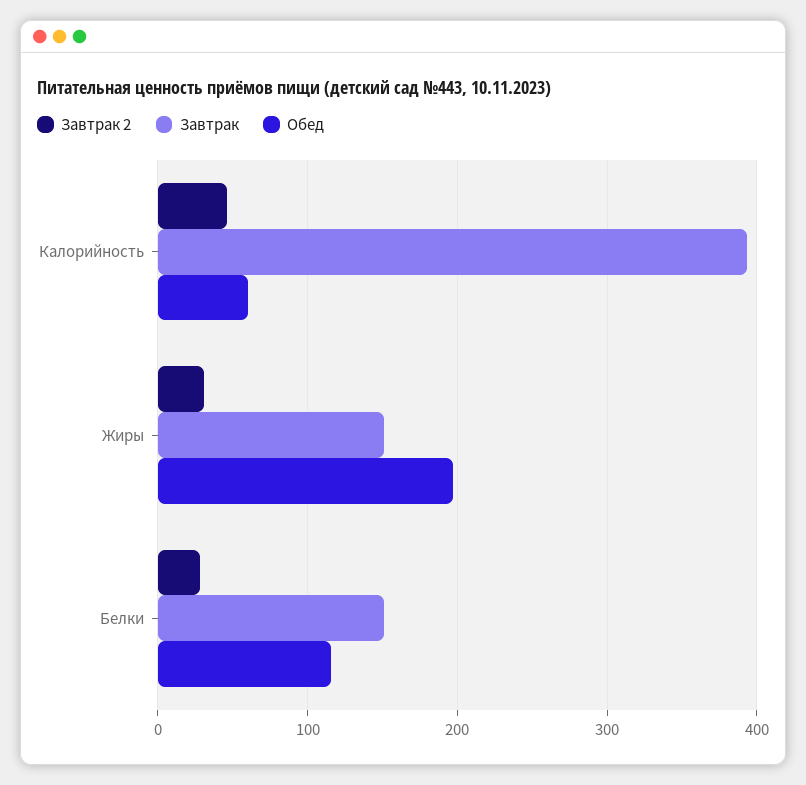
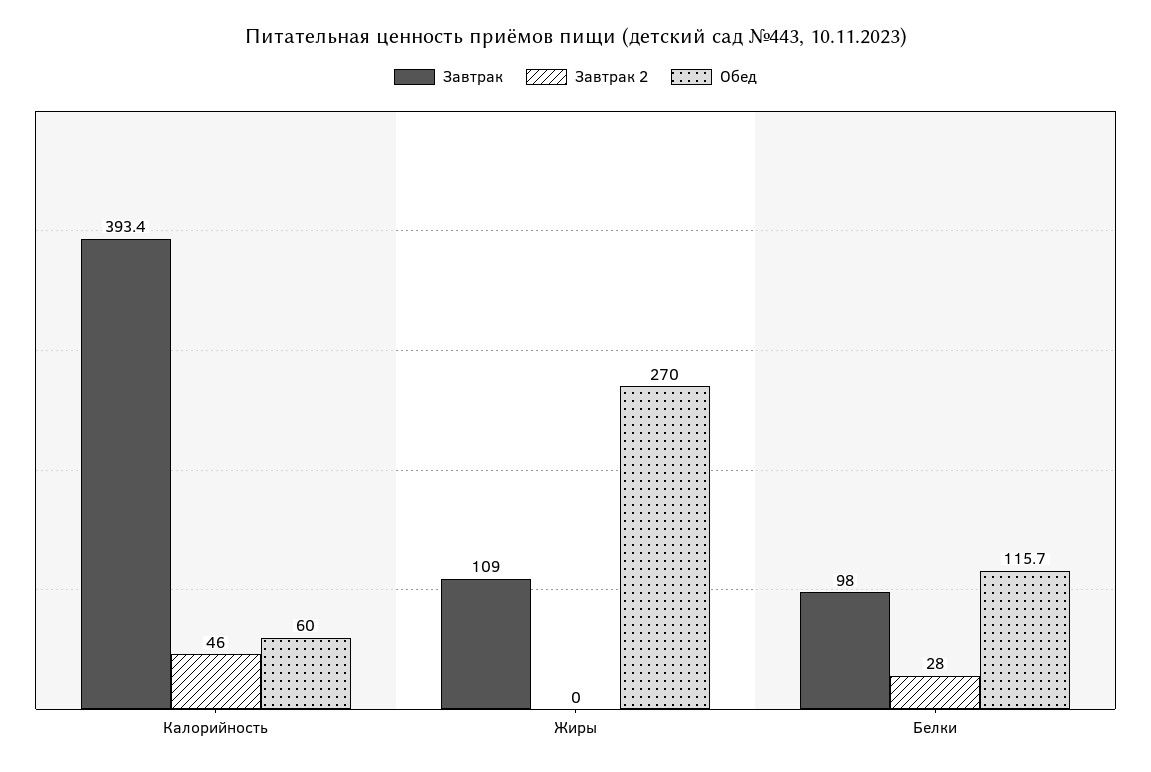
  {
    "Завтрак 2": {
      "Калорийность": 46,
-     "Жиры": 30,
+     "Жиры": 0,
      "Белки": 28
    },
    "Завтрак": {
      "Калорийность": 393.4,
-     "Жиры": 150,
+     "Жиры": 109,
-     "Белки": 150
+     "Белки": 98
    },
    "Обед": {
      "Калорийность": 60,
-     "Жиры": 200,
+     "Жиры": 270,
      "Белки": 115.7
    }
  }

